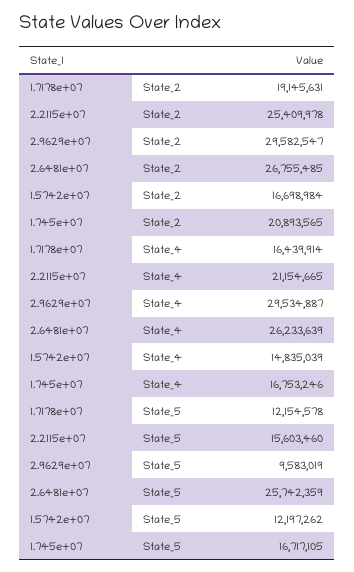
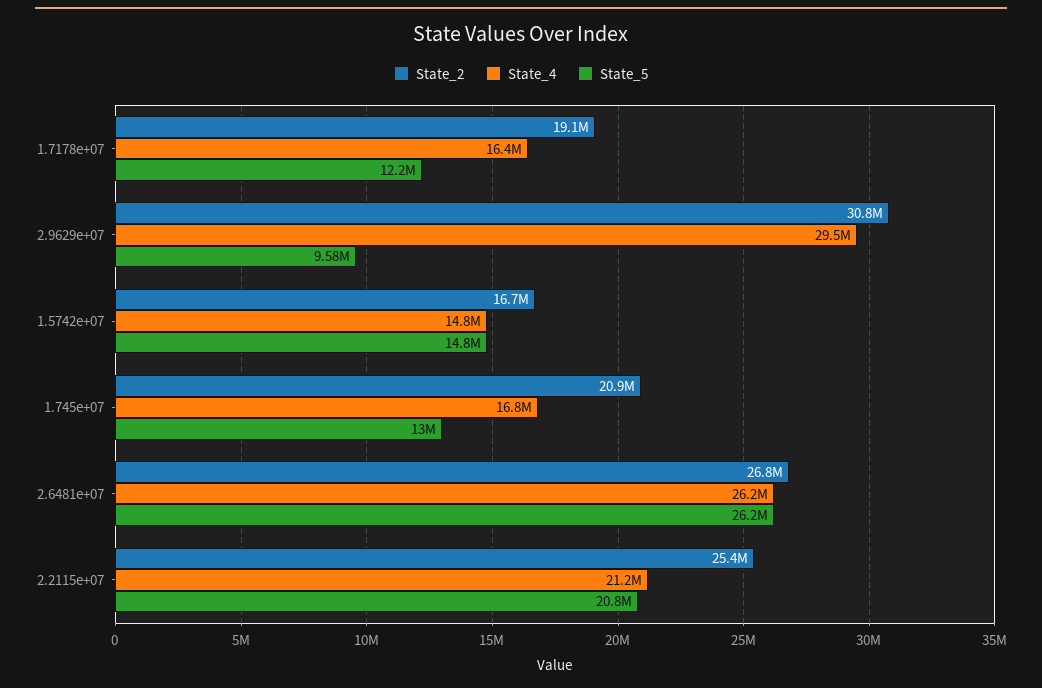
  {
    "State_2": {
      "1.7178e+07": 19145631,
      "2.2115e+07": 25409978,
-     "2.9629e+07": 29582547,
+     "2.9629e+07": 30800000,
      "2.6481e+07": 26755485,
      "1.5742e+07": 16698984,
      "1.745e+07": 20893565
    },
    "State_4": {
      "1.7178e+07": 16439914,
      "2.2115e+07": 21154665,
      "2.9629e+07": 29534887,
      "2.6481e+07": 26233639,
      "1.5742e+07": 14835039,
      "1.745e+07": 16753246
    },
    "State_5": {
      "1.7178e+07": 12154578,
-     "2.2115e+07": 15603460,
+     "2.2115e+07": 20800000,
      "2.9629e+07": 9583019,
-     "2.6481e+07": 25742359,
+     "2.6481e+07": 26200000,
-     "1.5742e+07": 12197262,
+     "1.5742e+07": 14800000,
-     "1.745e+07": 16717105
+     "1.745e+07": 13000000
    }
  }

